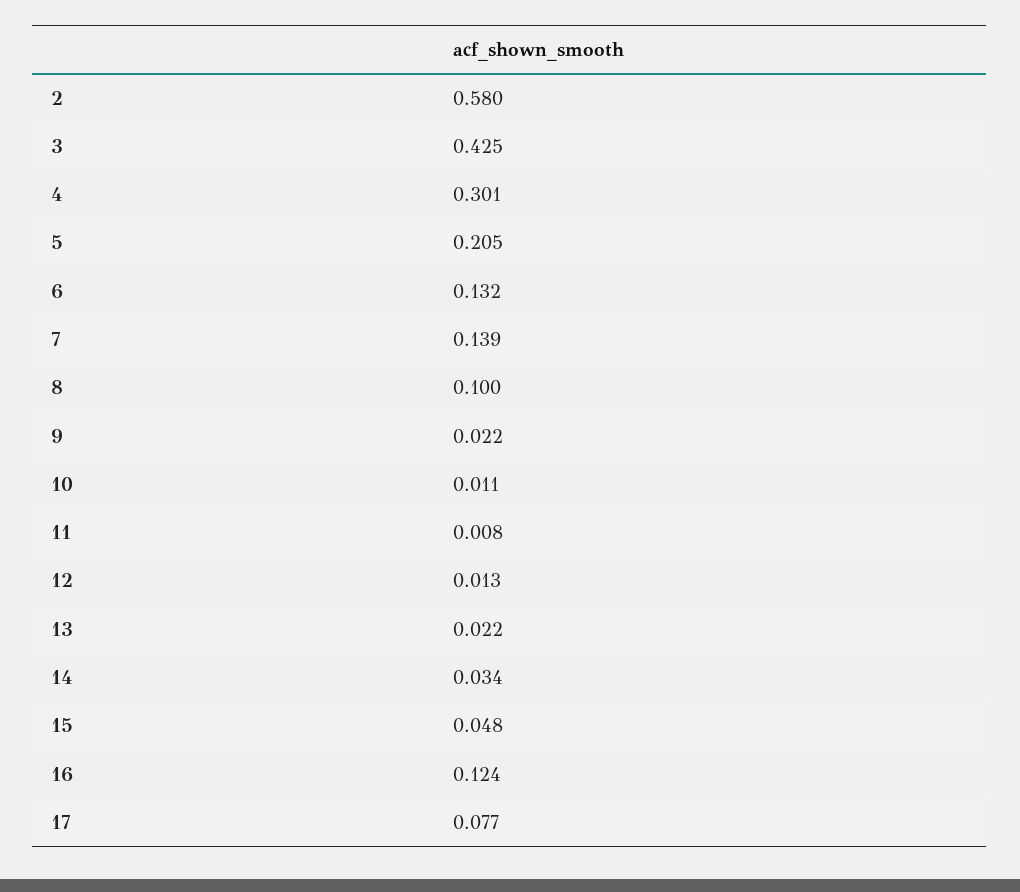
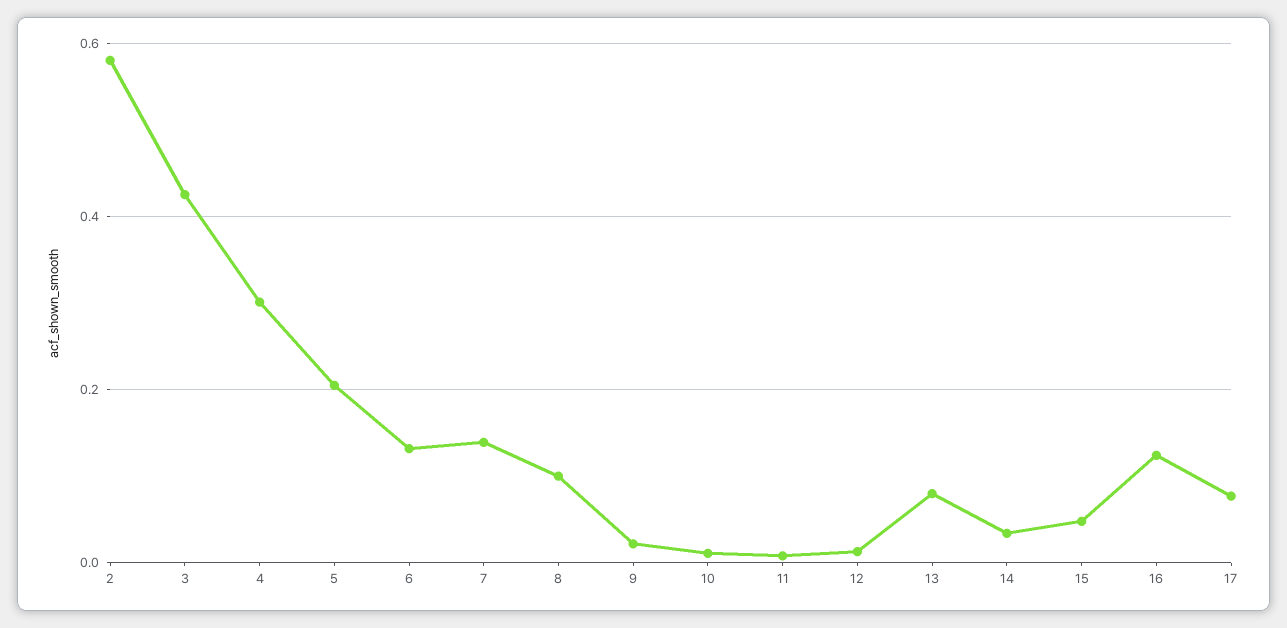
  {
    "2": 0.58,
    "3": 0.425,
    "4": 0.301,
    "5": 0.205,
    "6": 0.132,
    "7": 0.139,
    "8": 0.1,
    "9": 0.022,
    "10": 0.011,
    "11": 0.008,
    "12": 0.013,
-   "13": 0.022,
+   "13": 0.08,
    "14": 0.034,
    "15": 0.048,
    "16": 0.124,
    "17": 0.077
  }

